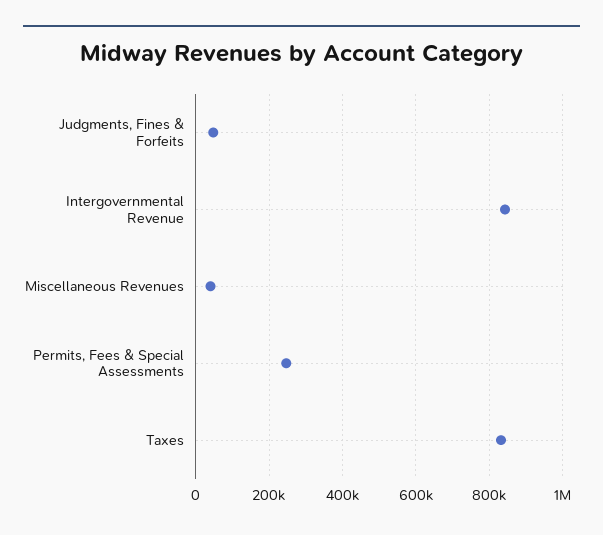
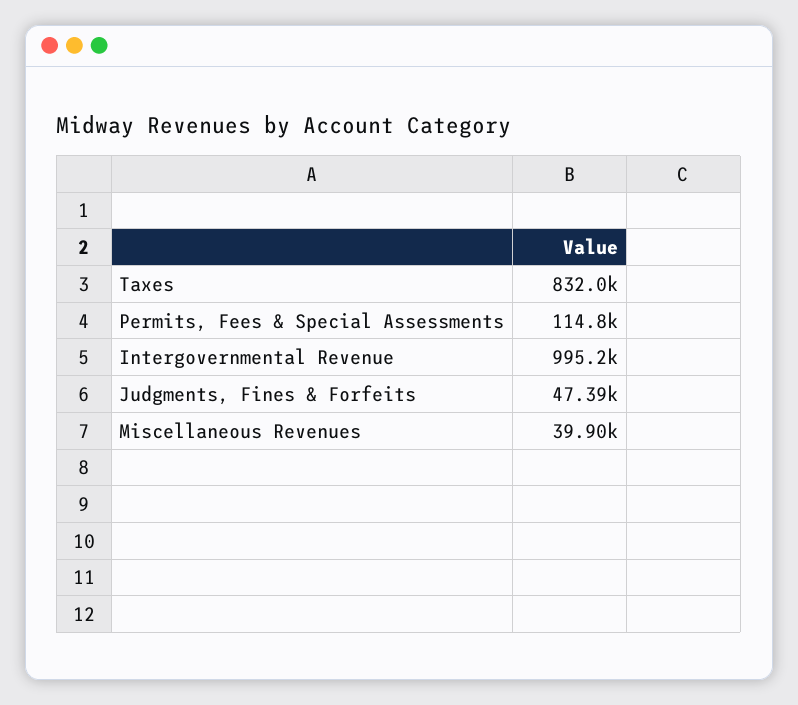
  {
    "Judgments, Fines & Forfeits": 47390,
-   "Intergovernmental Revenue": 840000,
+   "Intergovernmental Revenue": 995200,
    "Miscellaneous Revenues": 39900,
-   "Permits, Fees & Special Assessments": 240000,
+   "Permits, Fees & Special Assessments": 114800,
    "Taxes": 832000
  }

